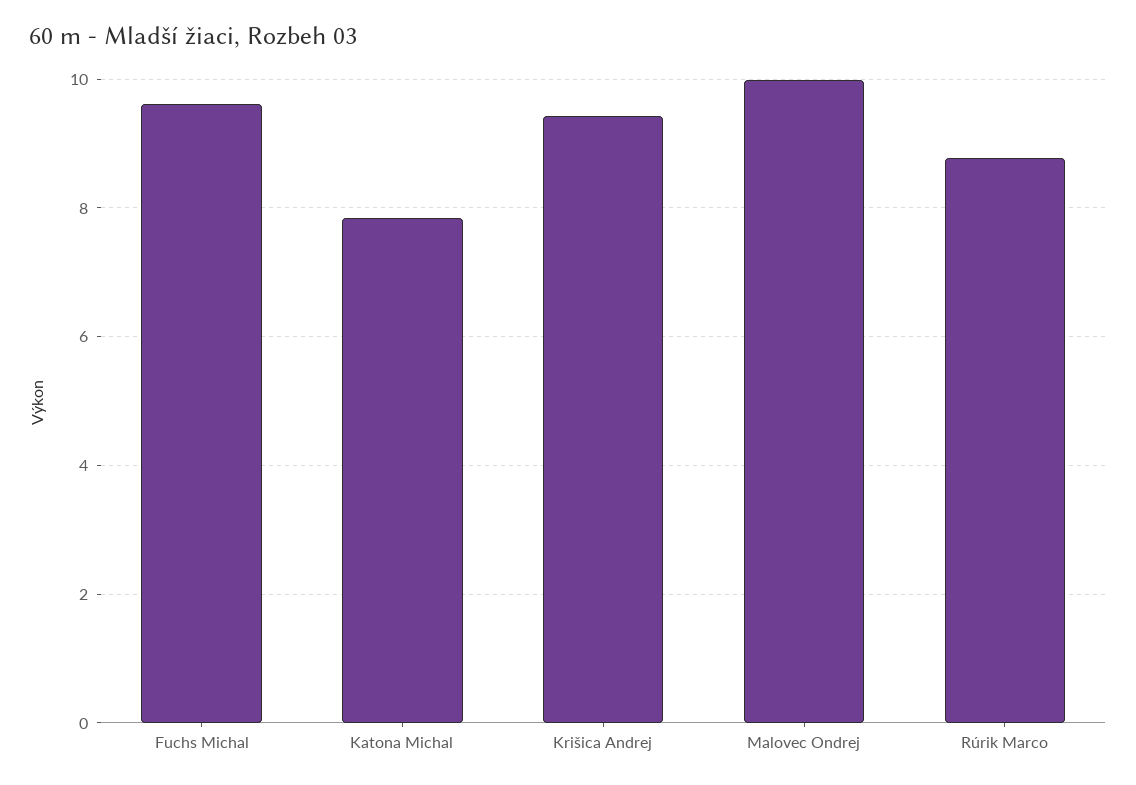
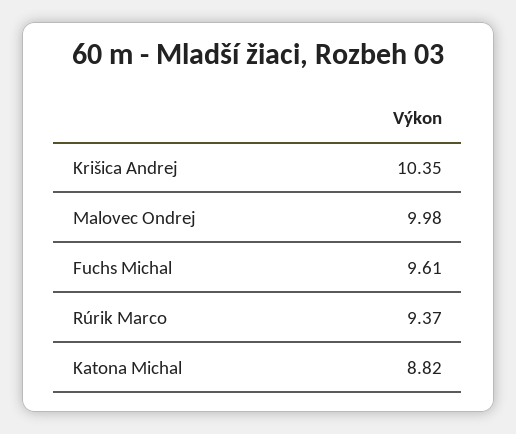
  {
    "Fuchs Michal": 9.61,
-   "Katona Michal": 7.8,
+   "Katona Michal": 8.82,
-   "Krišica Andrej": 9.4,
+   "Krišica Andrej": 10.35,
    "Malovec Ondrej": 9.98,
-   "Rúrik Marco": 8.8
+   "Rúrik Marco": 9.37
  }

